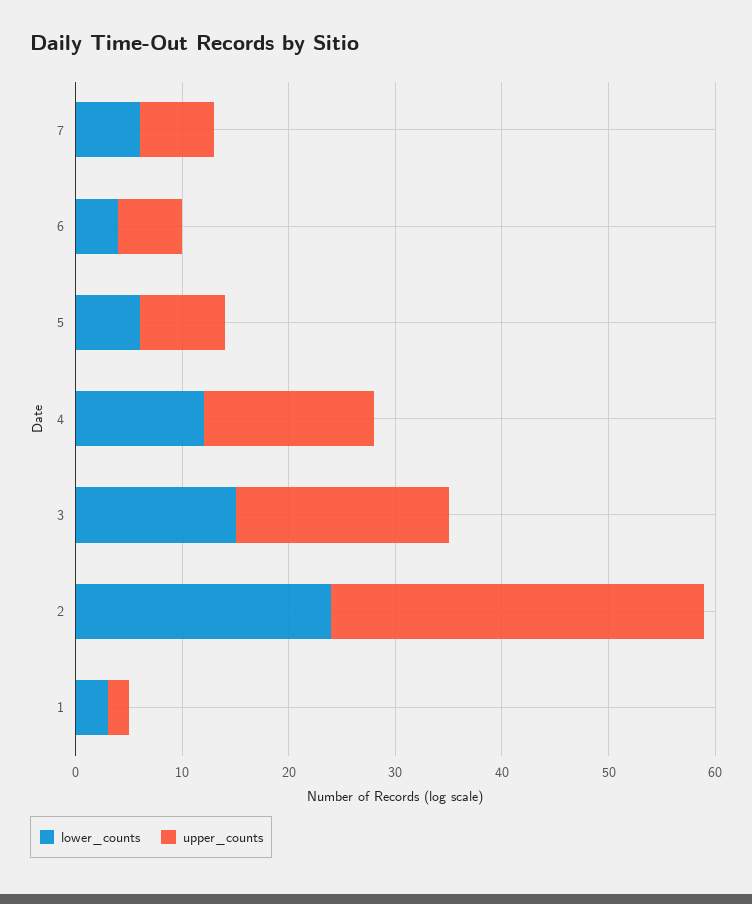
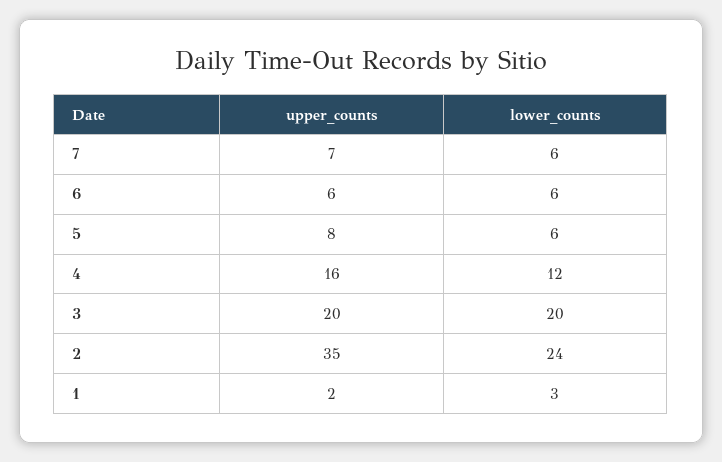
  {
    "lower_counts": {
      "7": 6,
-     "6": 4,
+     "6": 6,
      "5": 6,
      "4": 12,
-     "3": 15,
+     "3": 20,
      "2": 24,
      "1": 3
    },
    "upper_counts": {
      "7": 7,
      "6": 6,
      "5": 8,
      "4": 16,
      "3": 20,
      "2": 35,
      "1": 2
    }
  }

